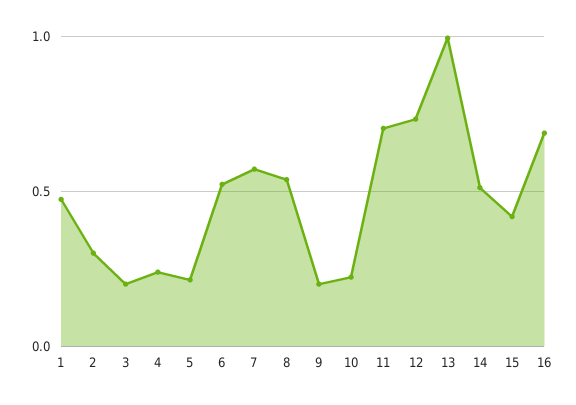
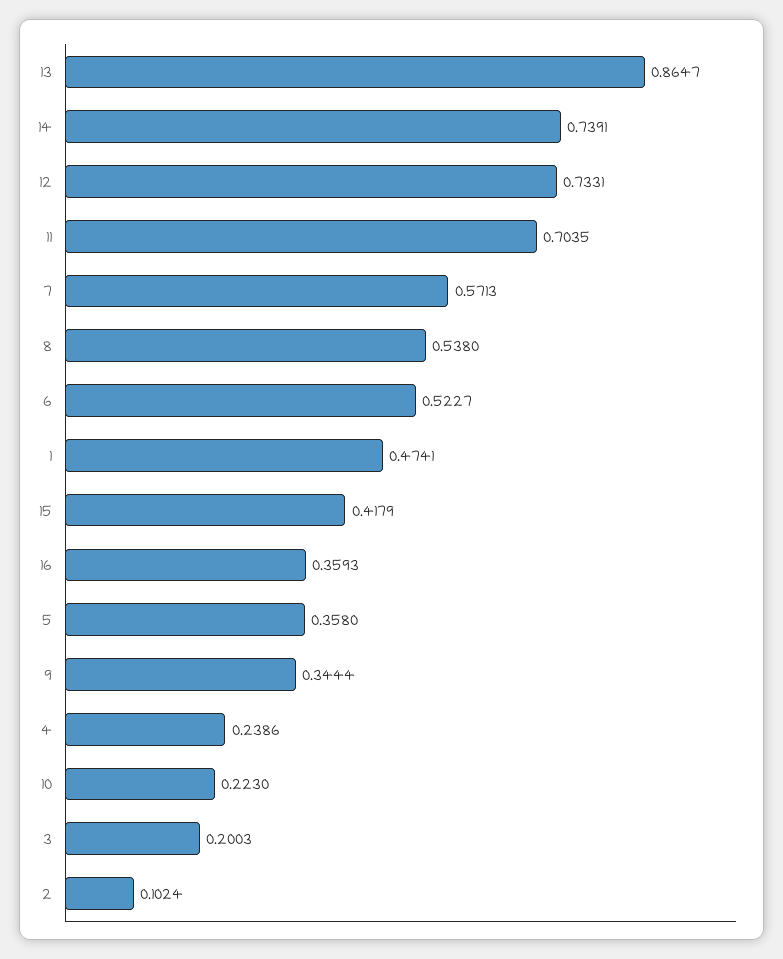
  {
    "1": 0.4741,
-   "2": 0.3,
+   "2": 0.1024,
    "3": 0.2003,
    "4": 0.2386,
-   "5": 0.2,
+   "5": 0.358,
    "6": 0.5227,
    "7": 0.5713,
    "8": 0.538,
-   "9": 0.2,
+   "9": 0.3444,
    "10": 0.223,
    "11": 0.7035,
    "12": 0.7331,
-   "13": 1,
+   "13": 0.8647,
-   "14": 0.5,
+   "14": 0.7391,
    "15": 0.4179,
-   "16": 0.7
+   "16": 0.3593
  }

